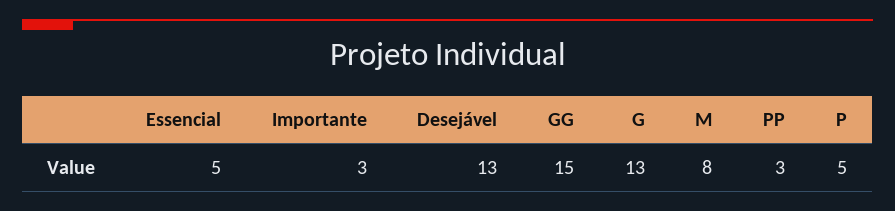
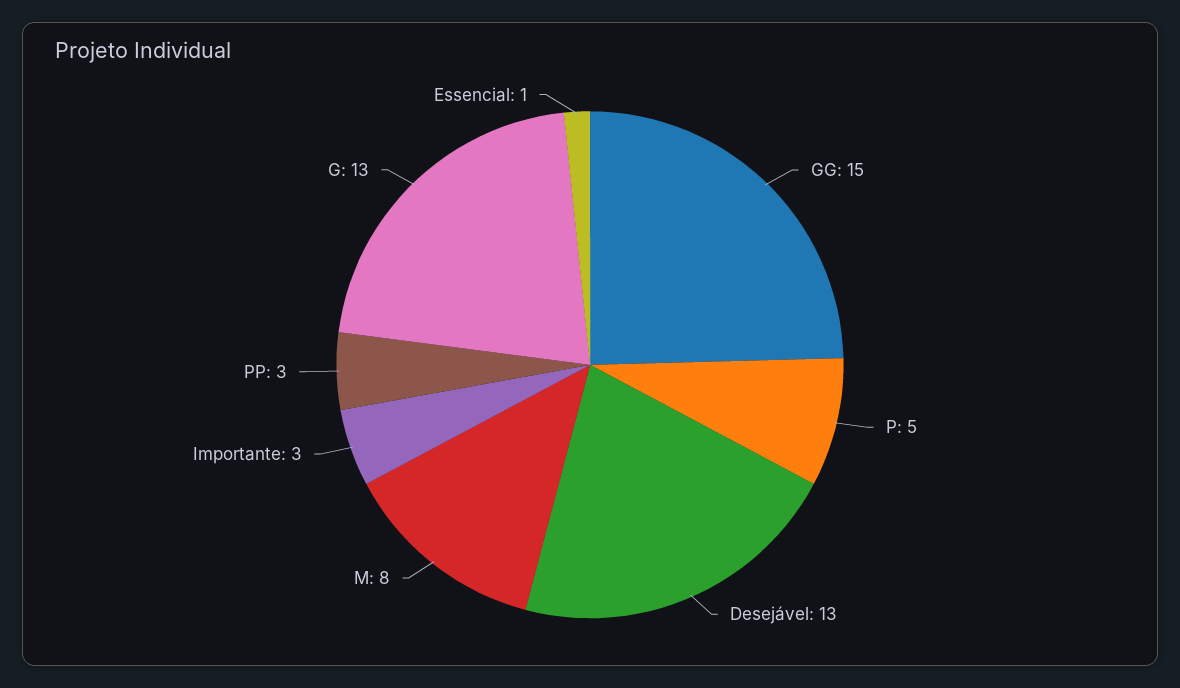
  {
-   "Essencial": 5,
+   "Essencial": 1,
    "Importante": 3,
    "Desejável": 13,
    "GG": 15,
    "G": 13,
    "M": 8,
    "PP": 3,
    "P": 5
  }

